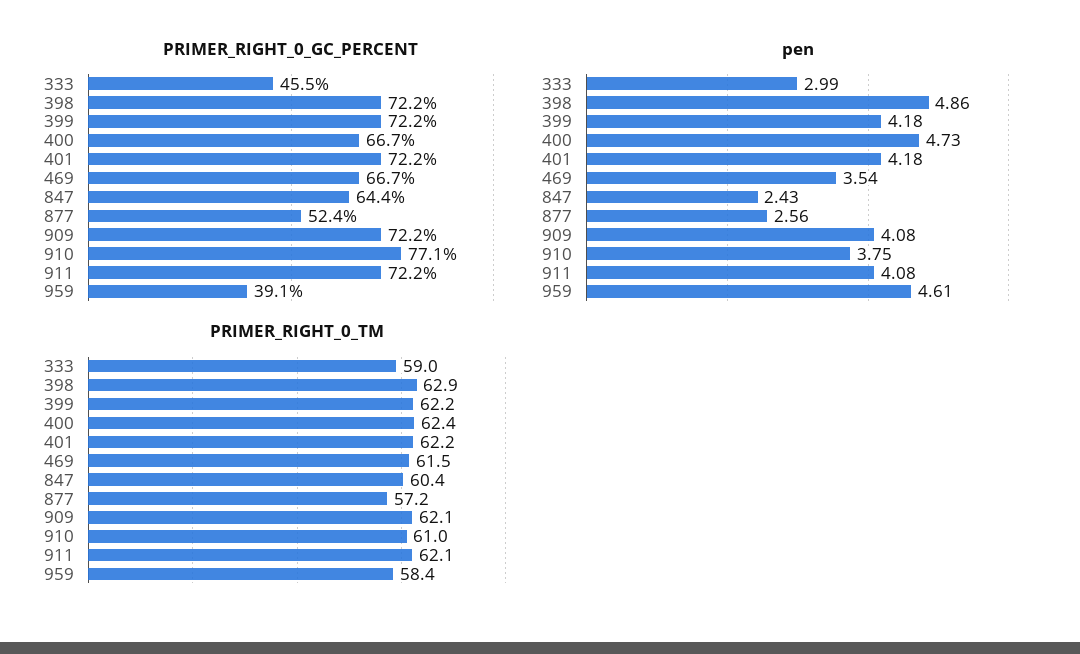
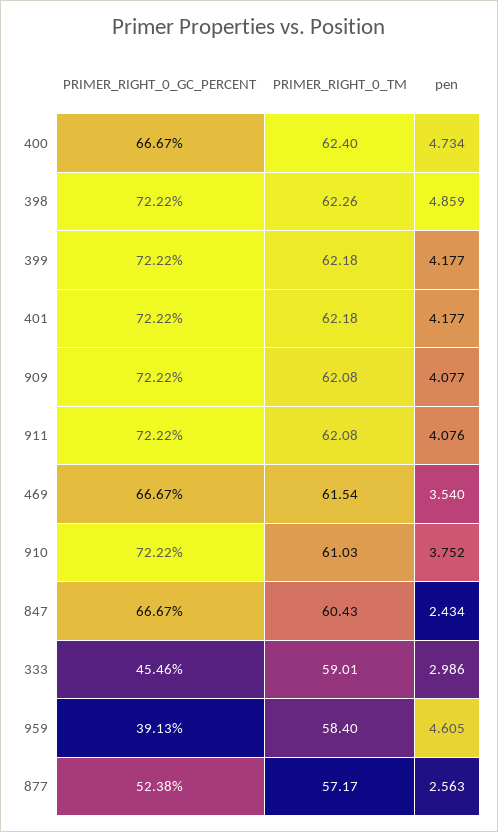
  {
    "PRIMER_RIGHT_0_GC_PERCENT": {
      "333": 45.46,
      "398": 72.22,
      "399": 72.22,
      "400": 66.67,
      "401": 72.22,
      "469": 66.67,
-     "847": 64.4,
+     "847": 66.67,
      "877": 52.38,
      "909": 72.22,
-     "910": 77.1,
+     "910": 72.22,
      "911": 72.22,
      "959": 39.13
    },
    "pen": {
      "333": 2.986,
      "398": 4.859,
      "399": 4.177,
      "400": 4.734,
      "401": 4.177,
      "469": 3.54,
      "847": 2.434,
      "877": 2.563,
      "909": 4.077,
      "910": 3.752,
      "911": 4.076,
      "959": 4.605
    },
    "PRIMER_RIGHT_0_TM": {
      "333": 59.01,
-     "398": 62.9,
+     "398": 62.26,
      "399": 62.18,
      "400": 62.4,
      "401": 62.18,
      "469": 61.54,
      "847": 60.43,
      "877": 57.17,
      "909": 62.08,
      "910": 61.03,
      "911": 62.08,
      "959": 58.4
    }
  }

